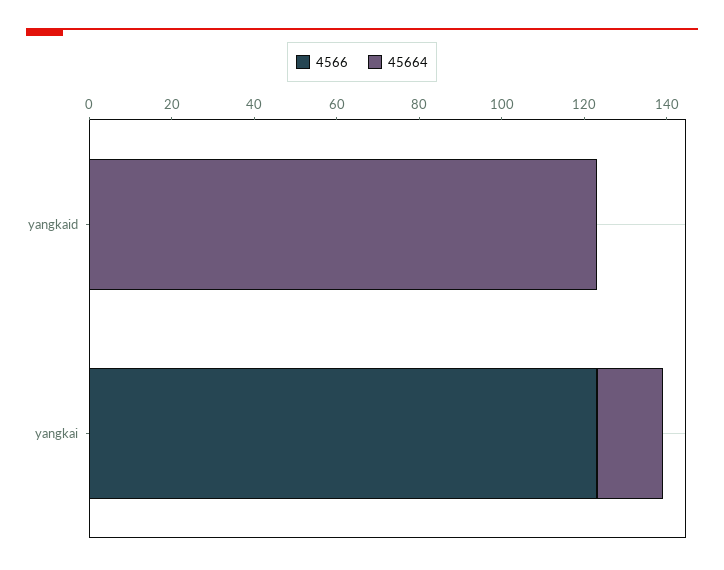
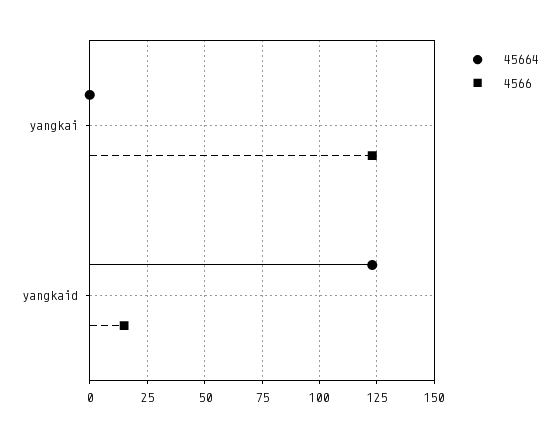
  {
    "4566": {
-     "yangkaid": 0,
+     "yangkaid": 15,
      "yangkai": 125
    },
    "45664": {
      "yangkaid": 125,
-     "yangkai": 15
+     "yangkai": 0
    }
  }

